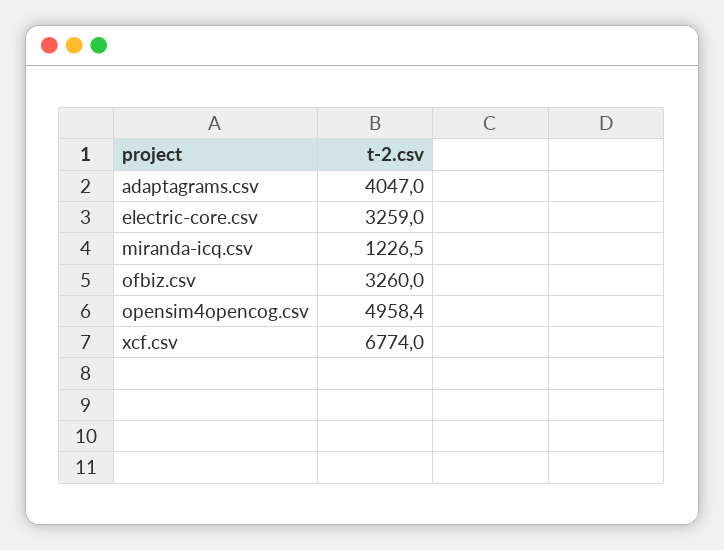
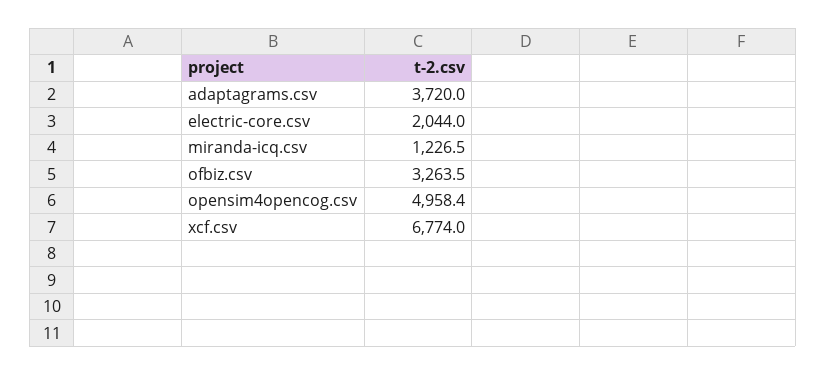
  {
-   "adaptagrams.csv": 4047,
+   "adaptagrams.csv": 3720,
-   "electric-core.csv": 3259,
+   "electric-core.csv": 2044,
    "miranda-icq.csv": 1226.5,
-   "ofbiz.csv": 3260,
+   "ofbiz.csv": 3263.5,
    "opensim4opencog.csv": 4958.4,
    "xcf.csv": 6774
  }

